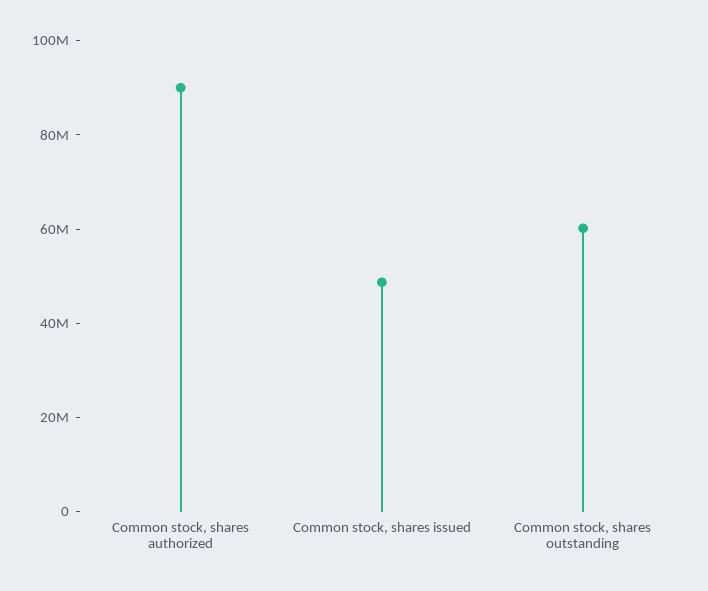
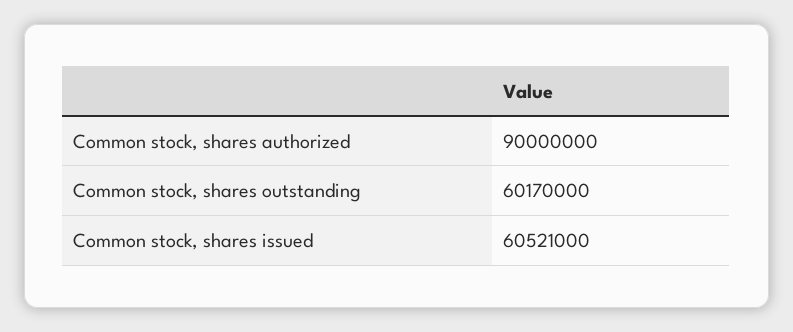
  {
    "Common stock, shares authorized": 90000000,
-   "Common stock, shares issued": 50000000,
+   "Common stock, shares issued": 60521000,
    "Common stock, shares outstanding": 60170000
  }

